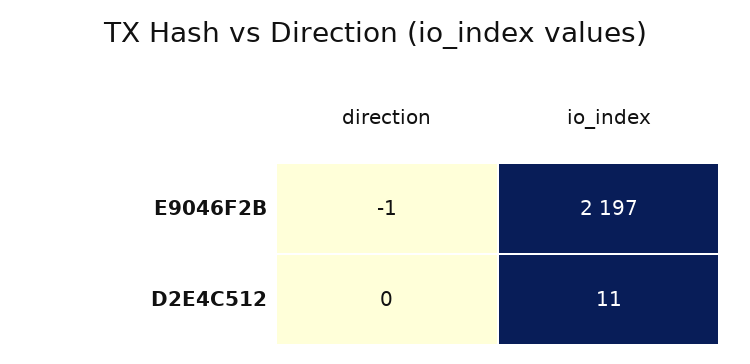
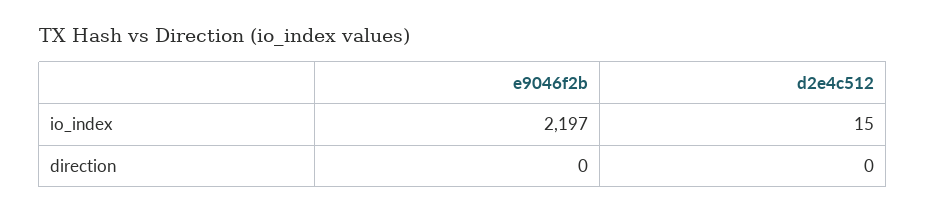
  {
    "direction": {
-     "E9046F2B": -1,
+     "E9046F2B": 0,
      "D2E4C512": 0
    },
    "io_index": {
      "E9046F2B": 2197,
-     "D2E4C512": 11
+     "D2E4C512": 15
    }
  }

